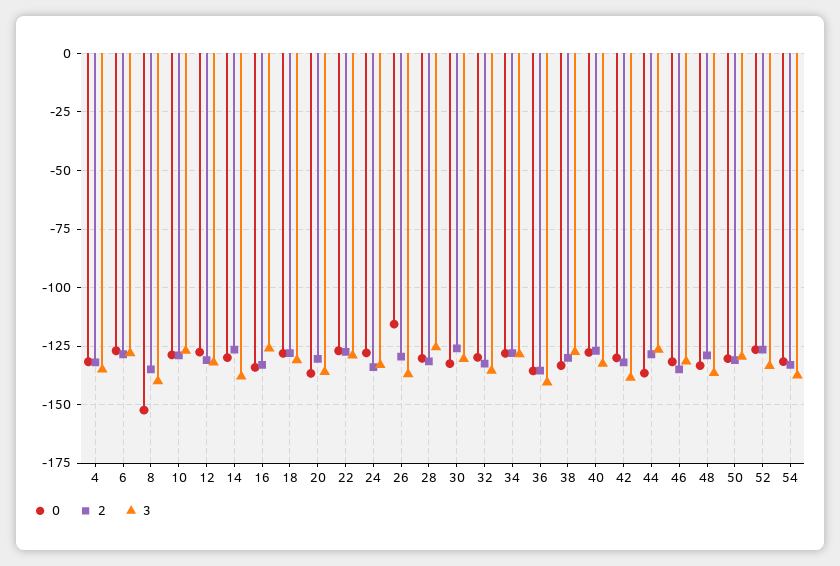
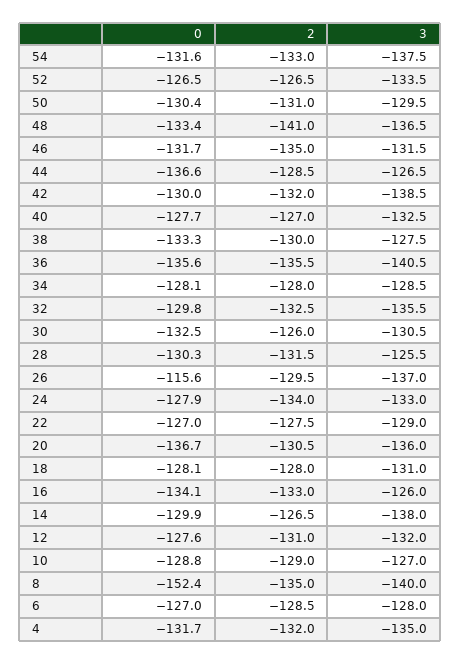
  {
    "0": {
      "4": -131.7,
      "6": -127,
      "8": -152.4,
      "10": -128.8,
      "12": -127.6,
      "14": -129.9,
      "16": -134.1,
      "18": -128.1,
      "20": -136.7,
      "22": -127,
      "24": -127.9,
      "26": -115.6,
      "28": -130.3,
      "30": -132.5,
      "32": -129.8,
      "34": -128.1,
      "36": -135.6,
      "38": -133.3,
      "40": -127.7,
      "42": -130,
      "44": -136.6,
      "46": -131.7,
      "48": -133.4,
      "50": -130.4,
      "52": -126.5,
      "54": -131.6
    },
    "2": {
      "4": -132,
      "6": -128.5,
      "8": -135,
      "10": -129,
      "12": -131,
      "14": -126.5,
      "16": -133,
      "18": -128,
      "20": -130.5,
      "22": -127.5,
      "24": -134,
      "26": -129.5,
      "28": -131.5,
      "30": -126,
      "32": -132.5,
      "34": -128,
      "36": -135.5,
      "38": -130,
      "40": -127,
      "42": -132,
      "44": -128.5,
      "46": -135,
-     "48": -130,
+     "48": -141,
      "50": -131,
      "52": -126.5,
      "54": -133
    },
    "3": {
      "4": -135,
      "6": -128,
      "8": -140,
      "10": -127,
      "12": -132,
      "14": -138,
      "16": -126,
      "18": -131,
      "20": -136,
      "22": -129,
      "24": -133,
      "26": -137,
      "28": -125.5,
      "30": -130.5,
      "32": -135.5,
      "34": -128.5,
      "36": -140.5,
      "38": -127.5,
      "40": -132.5,
      "42": -138.5,
      "44": -126.5,
      "46": -131.5,
      "48": -136.5,
      "50": -129.5,
      "52": -133.5,
      "54": -137.5
    }
  }

